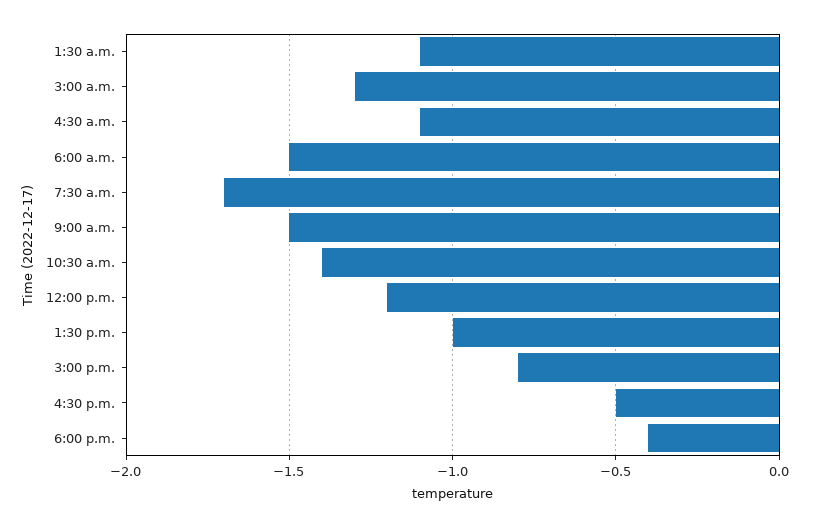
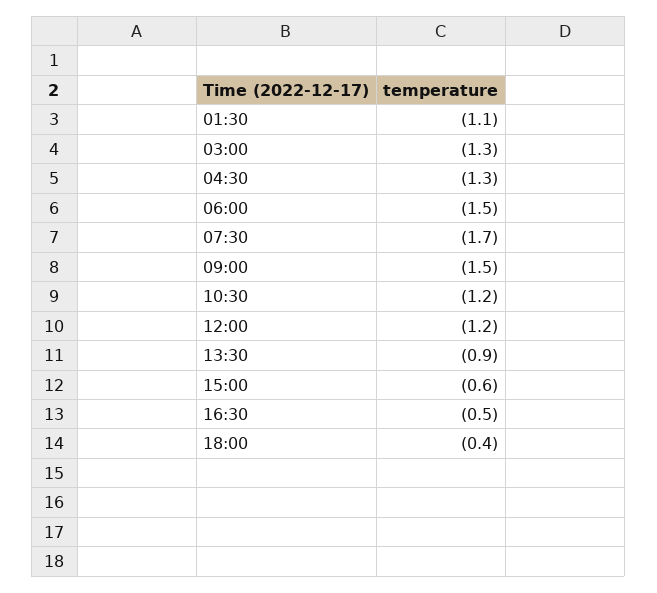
  {
    "1:30 a.m.": -1.1,
    "3:00 a.m.": -1.3,
-   "4:30 a.m.": -1.1,
+   "4:30 a.m.": -1.3,
    "6:00 a.m.": -1.5,
    "7:30 a.m.": -1.7,
    "9:00 a.m.": -1.5,
-   "10:30 a.m.": -1.4,
+   "10:30 a.m.": -1.2,
    "12:00 p.m.": -1.2,
-   "1:30 p.m.": -1,
+   "1:30 p.m.": -0.9,
-   "3:00 p.m.": -0.8,
+   "3:00 p.m.": -0.6,
    "4:30 p.m.": -0.5,
    "6:00 p.m.": -0.4
  }

